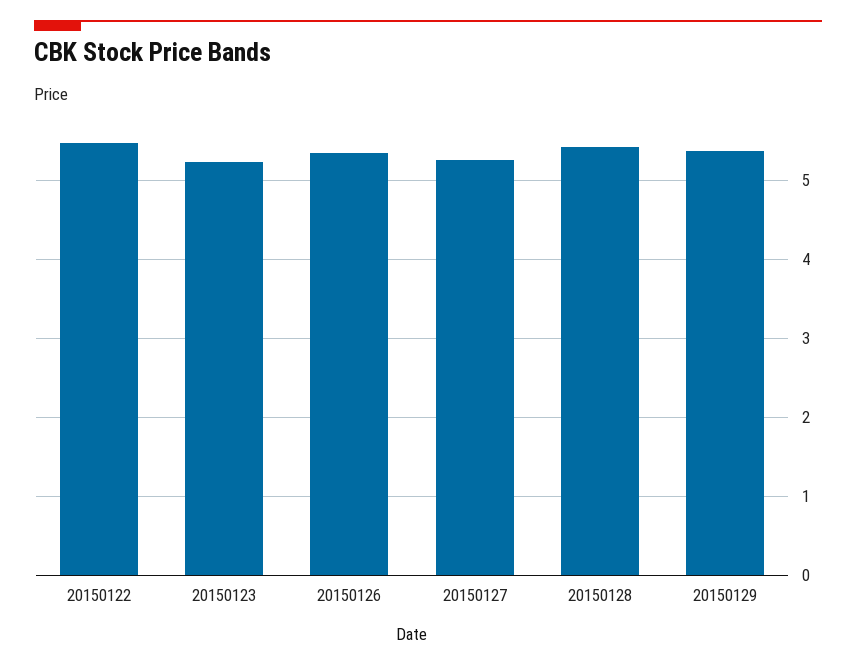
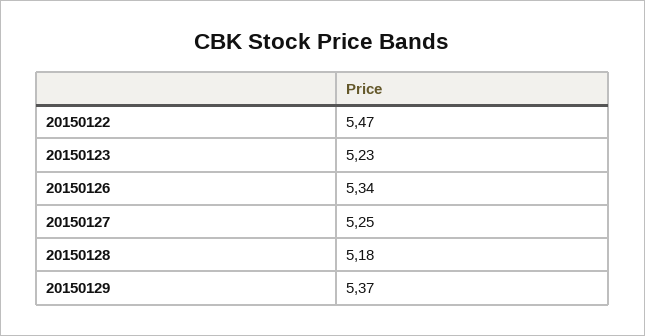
  {
    "20150122": 5.47,
    "20150123": 5.23,
    "20150126": 5.34,
    "20150127": 5.25,
-   "20150128": 5.4,
+   "20150128": 5.18,
    "20150129": 5.37
  }

